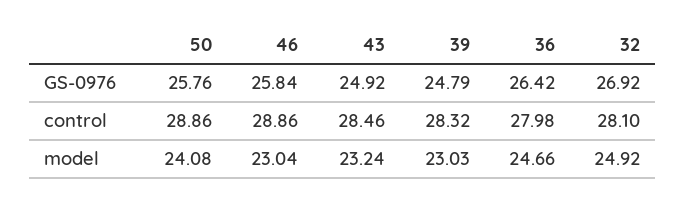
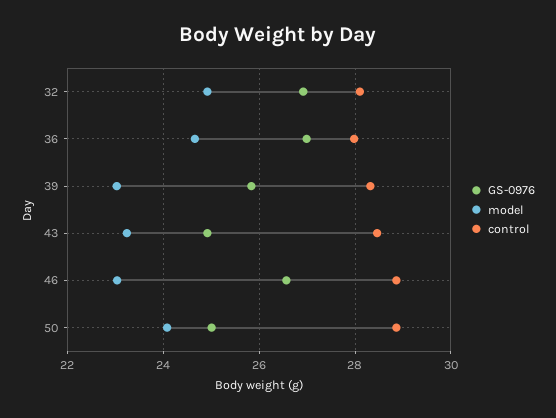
  {
    "GS-0976": {
-     "50": 25.76,
+     "50": 25,
-     "46": 25.84,
+     "46": 26.6,
      "43": 24.92,
-     "39": 24.79,
+     "39": 25.8,
-     "36": 26.42,
+     "36": 27,
      "32": 26.92
    },
    "control": {
      "50": 28.86,
      "46": 28.86,
      "43": 28.46,
      "39": 28.32,
      "36": 27.98,
      "32": 28.1
    },
    "model": {
      "50": 24.08,
      "46": 23.04,
      "43": 23.24,
      "39": 23.03,
      "36": 24.66,
      "32": 24.92
    }
  }

